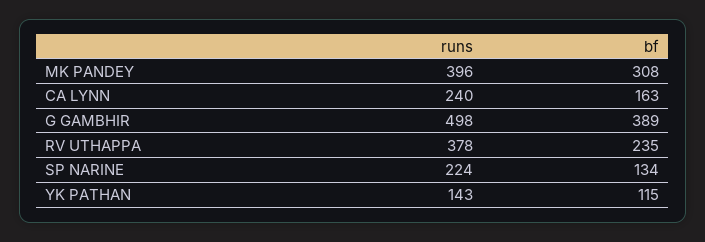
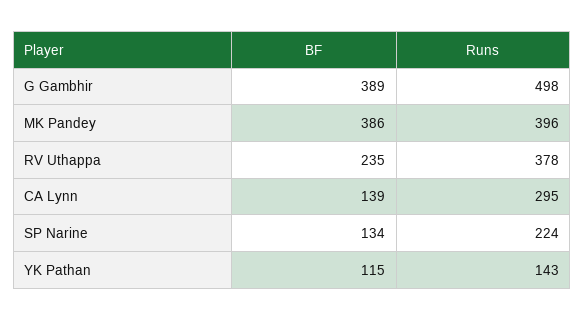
  {
    "runs": {
      "MK PANDEY": 396,
-     "CA LYNN": 240,
+     "CA LYNN": 295,
      "G GAMBHIR": 498,
      "RV UTHAPPA": 378,
      "SP NARINE": 224,
      "YK PATHAN": 143
    },
    "bf": {
-     "MK PANDEY": 308,
+     "MK PANDEY": 386,
-     "CA LYNN": 163,
+     "CA LYNN": 139,
      "G GAMBHIR": 389,
      "RV UTHAPPA": 235,
      "SP NARINE": 134,
      "YK PATHAN": 115
    }
  }

